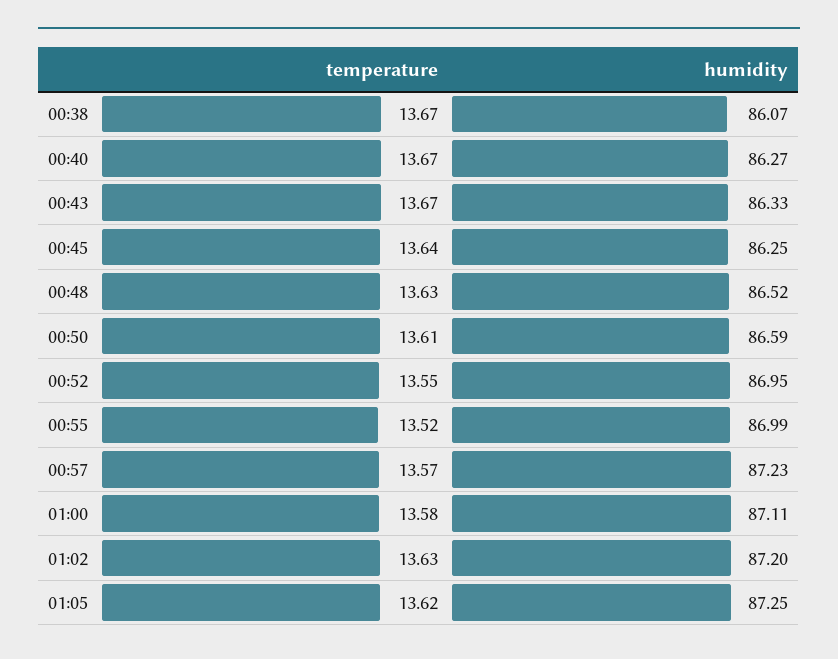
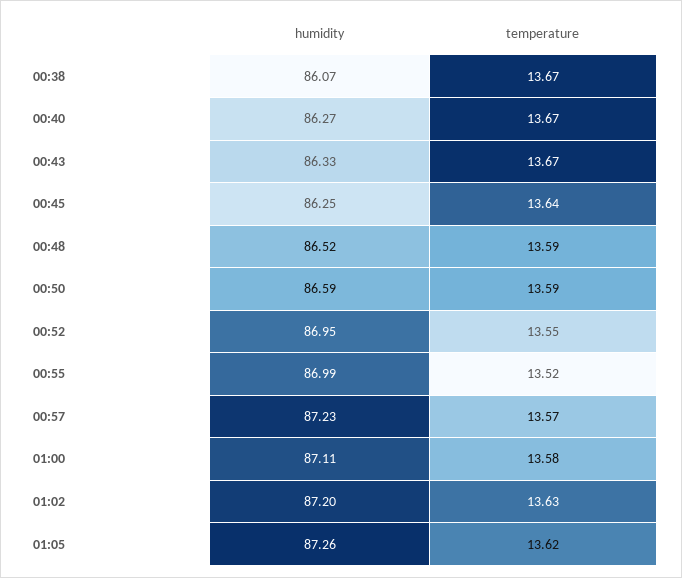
  {
    "temperature": {
      "00:38": 13.67,
      "00:40": 13.67,
      "00:43": 13.67,
      "00:45": 13.64,
-     "00:48": 13.63,
+     "00:48": 13.59,
-     "00:50": 13.61,
+     "00:50": 13.59,
      "00:52": 13.55,
      "00:55": 13.52,
      "00:57": 13.57,
      "01:00": 13.58,
      "01:02": 13.63,
      "01:05": 13.62
    },
    "humidity": {
      "00:38": 86.07,
      "00:40": 86.27,
      "00:43": 86.33,
      "00:45": 86.25,
      "00:48": 86.52,
      "00:50": 86.59,
      "00:52": 86.95,
      "00:55": 86.99,
      "00:57": 87.23,
      "01:00": 87.11,
      "01:02": 87.2,
-     "01:05": 87.25
+     "01:05": 87.26
    }
  }

